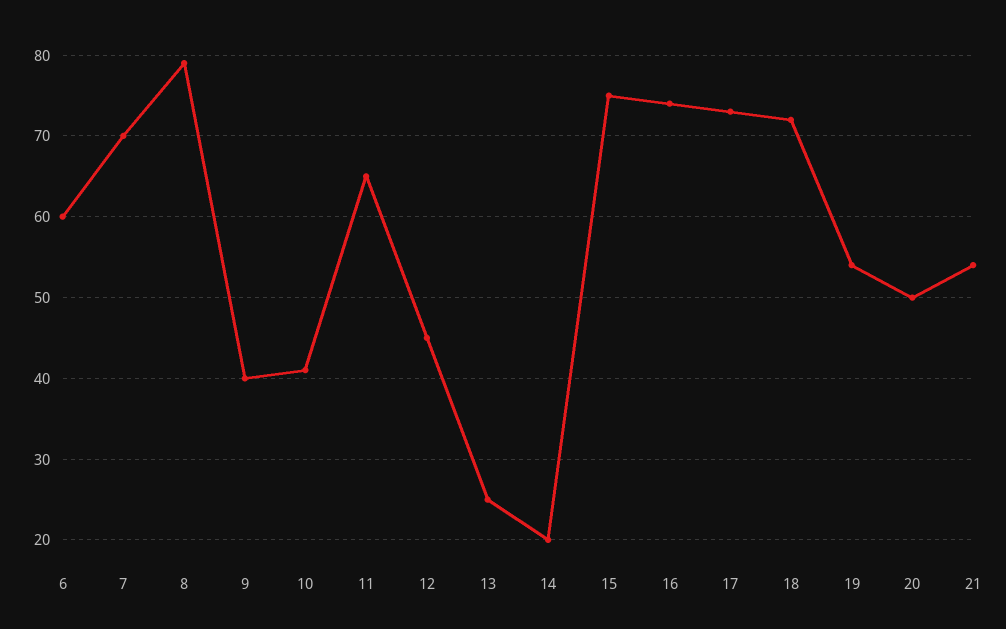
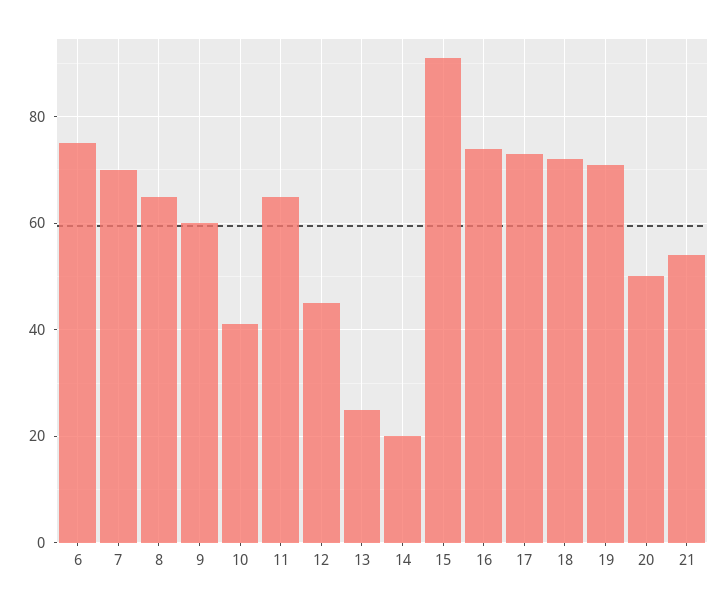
  {
-   "6": 60,
+   "6": 75,
    "7": 70,
-   "8": 79,
+   "8": 65,
-   "9": 40,
+   "9": 60,
    "10": 41,
    "11": 65,
    "12": 45,
    "13": 25,
    "14": 20,
-   "15": 75,
+   "15": 90,
    "16": 74,
    "17": 73,
    "18": 72,
-   "19": 54,
+   "19": 70,
    "20": 50,
    "21": 54
  }

